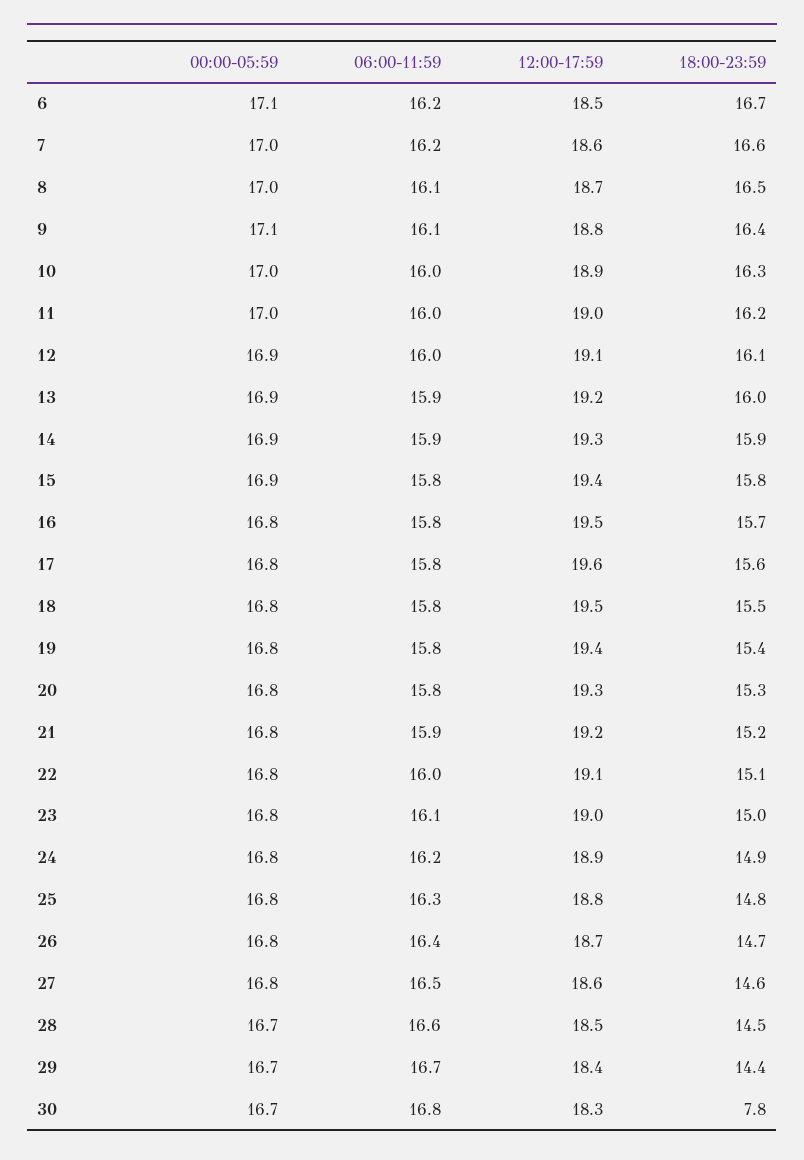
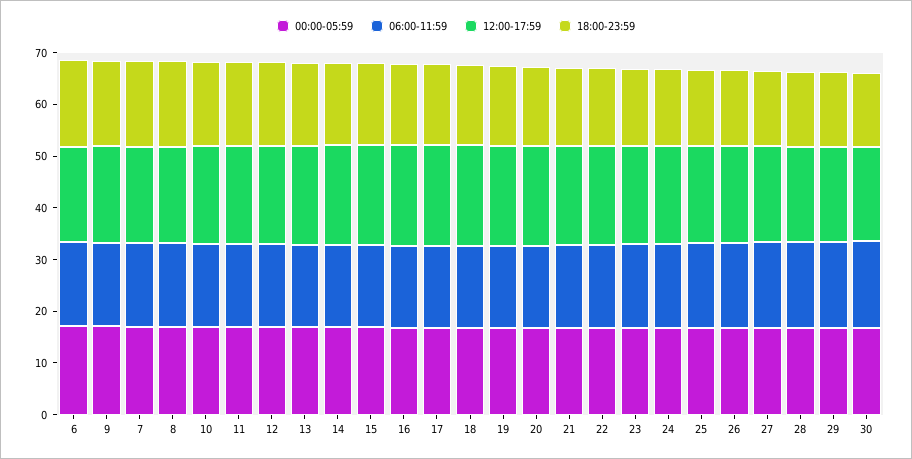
  {
    "00:00-05:59": {
      "6": 17.1,
      "7": 17,
      "8": 17,
      "9": 17.1,
      "10": 17,
      "11": 17,
      "12": 16.9,
      "13": 16.9,
      "14": 16.9,
      "15": 16.9,
      "16": 16.8,
      "17": 16.8,
      "18": 16.8,
      "19": 16.8,
      "20": 16.8,
      "21": 16.8,
      "22": 16.8,
      "23": 16.8,
      "24": 16.8,
      "25": 16.8,
      "26": 16.8,
      "27": 16.8,
      "28": 16.7,
      "29": 16.7,
      "30": 16.7
    },
    "06:00-11:59": {
      "6": 16.2,
      "7": 16.2,
      "8": 16.1,
      "9": 16.1,
      "10": 16,
      "11": 16,
      "12": 16,
      "13": 15.9,
      "14": 15.9,
      "15": 15.8,
      "16": 15.8,
      "17": 15.8,
      "18": 15.8,
      "19": 15.8,
      "20": 15.8,
      "21": 15.9,
      "22": 16,
      "23": 16.1,
      "24": 16.2,
      "25": 16.3,
      "26": 16.4,
      "27": 16.5,
      "28": 16.6,
      "29": 16.7,
      "30": 16.8
    },
    "12:00-17:59": {
      "6": 18.5,
      "7": 18.6,
      "8": 18.7,
      "9": 18.8,
      "10": 18.9,
      "11": 19,
      "12": 19.1,
      "13": 19.2,
      "14": 19.3,
      "15": 19.4,
      "16": 19.5,
      "17": 19.6,
      "18": 19.5,
      "19": 19.4,
      "20": 19.3,
      "21": 19.2,
      "22": 19.1,
      "23": 19,
      "24": 18.9,
      "25": 18.8,
      "26": 18.7,
      "27": 18.6,
      "28": 18.5,
      "29": 18.4,
      "30": 18.3
    },
    "18:00-23:59": {
      "6": 16.7,
      "7": 16.6,
      "8": 16.5,
      "9": 16.4,
      "10": 16.3,
      "11": 16.2,
      "12": 16.1,
      "13": 16,
      "14": 15.9,
      "15": 15.8,
      "16": 15.7,
      "17": 15.6,
      "18": 15.5,
      "19": 15.4,
      "20": 15.3,
      "21": 15.2,
      "22": 15.1,
      "23": 15,
      "24": 14.9,
      "25": 14.8,
      "26": 14.7,
      "27": 14.6,
      "28": 14.5,
      "29": 14.4,
-     "30": 7.8
+     "30": 14
    }
  }

